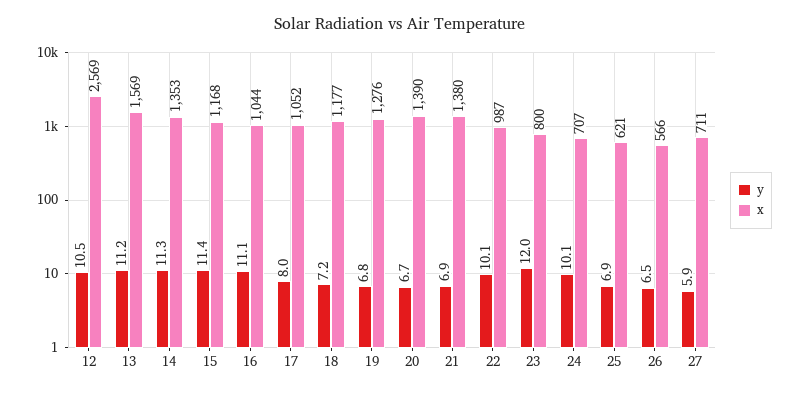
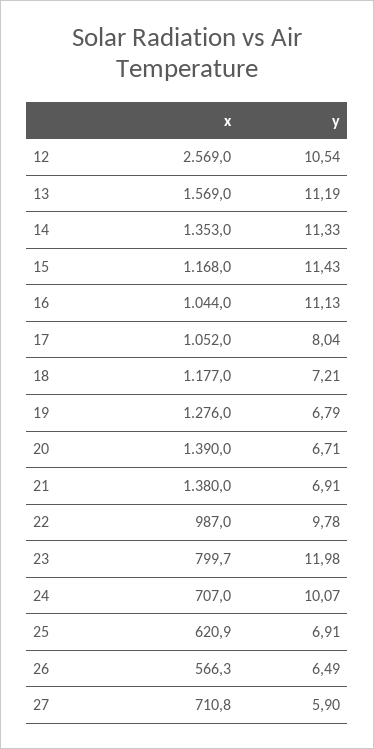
  {
    "y": {
      "12": 10.54,
      "13": 11.19,
      "14": 11.33,
      "15": 11.43,
      "16": 11.13,
      "17": 8.04,
      "18": 7.21,
      "19": 6.79,
      "20": 6.71,
      "21": 6.91,
-     "22": 10.1,
+     "22": 9.78,
      "23": 11.98,
      "24": 10.07,
      "25": 6.91,
      "26": 6.49,
      "27": 5.9
    },
    "x": {
      "12": 2569,
      "13": 1569,
      "14": 1353,
      "15": 1168,
      "16": 1044,
      "17": 1052,
      "18": 1177,
      "19": 1276,
      "20": 1390,
      "21": 1380,
      "22": 987,
      "23": 799.7,
      "24": 707,
      "25": 620.9,
      "26": 566.3,
      "27": 710.8
    }
  }

